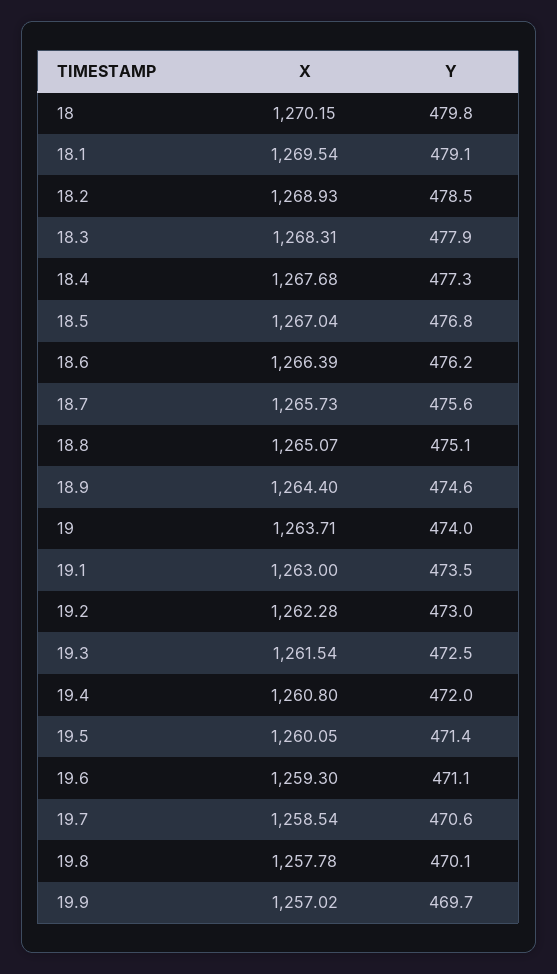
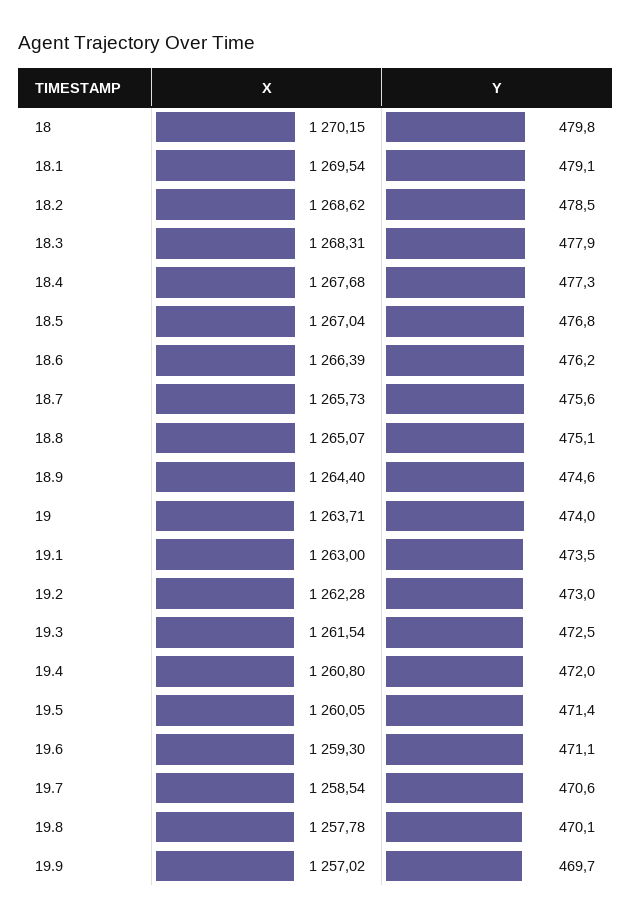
  {
    "X": {
      "18": 1270.15,
      "18.1": 1269.54,
-     "18.2": 1268.93,
+     "18.2": 1268.62,
      "18.3": 1268.31,
      "18.4": 1267.68,
      "18.5": 1267.04,
      "18.6": 1266.39,
      "18.7": 1265.73,
      "18.8": 1265.07,
      "18.9": 1264.4,
      "19": 1263.71,
      "19.1": 1263,
      "19.2": 1262.28,
      "19.3": 1261.54,
      "19.4": 1260.8,
      "19.5": 1260.05,
      "19.6": 1259.3,
      "19.7": 1258.54,
      "19.8": 1257.78,
      "19.9": 1257.02
    },
    "Y": {
      "18": 479.8,
      "18.1": 479.1,
      "18.2": 478.5,
      "18.3": 477.9,
      "18.4": 477.3,
      "18.5": 476.8,
      "18.6": 476.2,
      "18.7": 475.6,
      "18.8": 475.1,
      "18.9": 474.6,
      "19": 474,
      "19.1": 473.5,
      "19.2": 473,
      "19.3": 472.5,
      "19.4": 472,
      "19.5": 471.4,
      "19.6": 471.1,
      "19.7": 470.6,
      "19.8": 470.1,
      "19.9": 469.7
    }
  }

